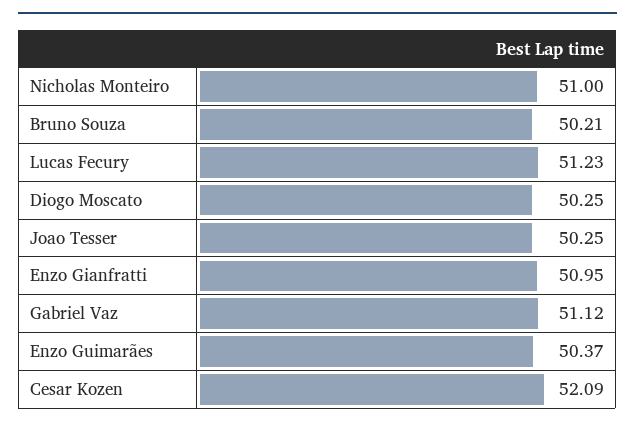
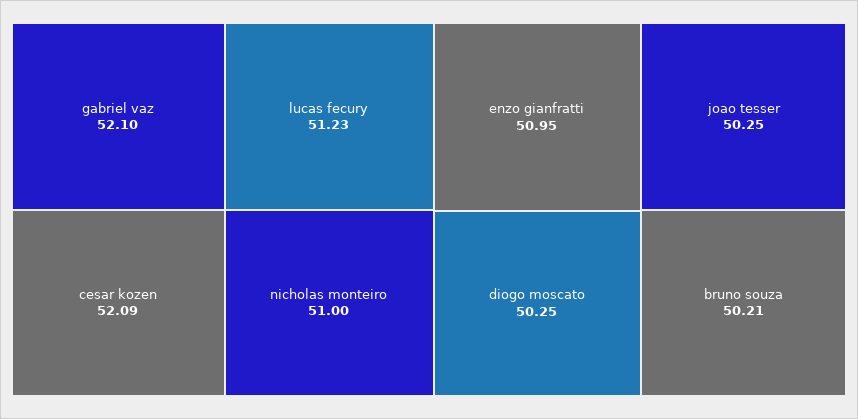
  {
    "Nicholas Monteiro": 51,
    "Bruno Souza": 50.21,
    "Lucas Fecury": 51.23,
    "Diogo Moscato": 50.25,
    "Joao Tesser": 50.25,
    "Enzo Gianfratti": 50.95,
-   "Gabriel Vaz": 51.12,
+   "Gabriel Vaz": 52.1,
-   "Enzo Guimarães": 50.37,
    "Cesar Kozen": 52.09
  }

